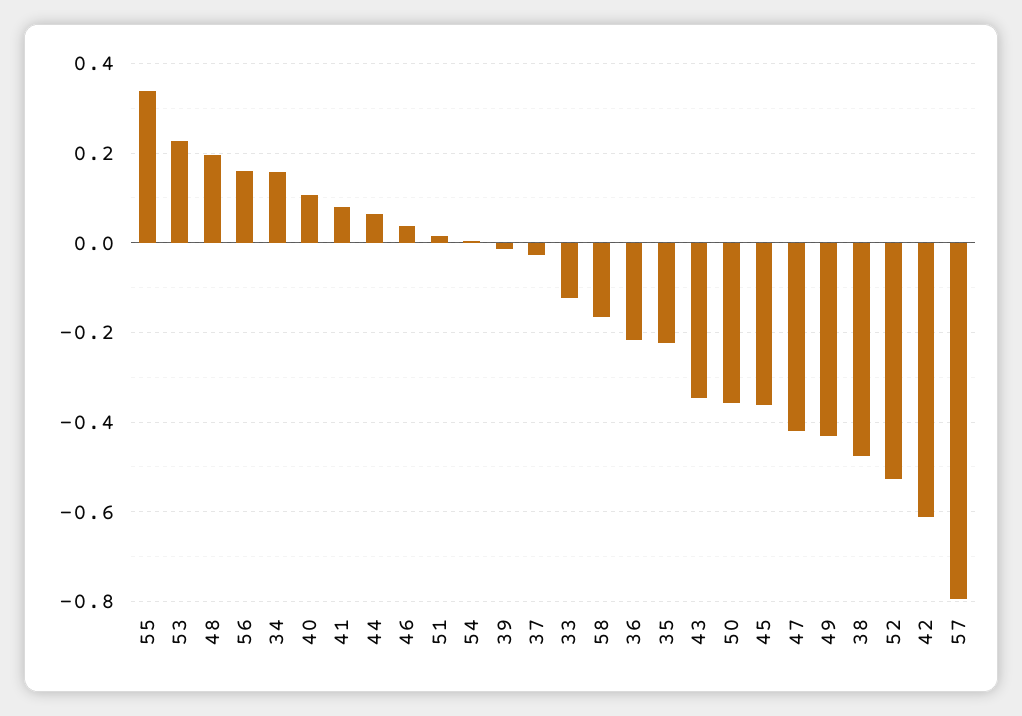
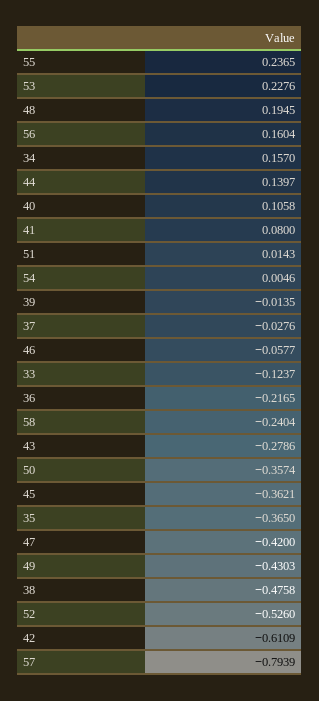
  {
-   "55": 0.34,
+   "55": 0.2365,
    "53": 0.2276,
    "48": 0.1945,
    "56": 0.1604,
    "34": 0.157,
    "40": 0.1058,
    "41": 0.08,
-   "44": 0.06,
+   "44": 0.1397,
-   "46": 0.04,
+   "46": -0.0577,
    "51": 0.0143,
    "54": 0.0046,
    "39": -0.0135,
    "37": -0.0276,
    "33": -0.1237,
-   "58": -0.16,
+   "58": -0.2404,
    "36": -0.2165,
-   "35": -0.22,
+   "35": -0.365,
-   "43": -0.34,
+   "43": -0.2786,
    "50": -0.3574,
    "45": -0.3621,
    "47": -0.42,
    "49": -0.4303,
    "38": -0.4758,
    "52": -0.526,
    "42": -0.6109,
    "57": -0.7939
  }

